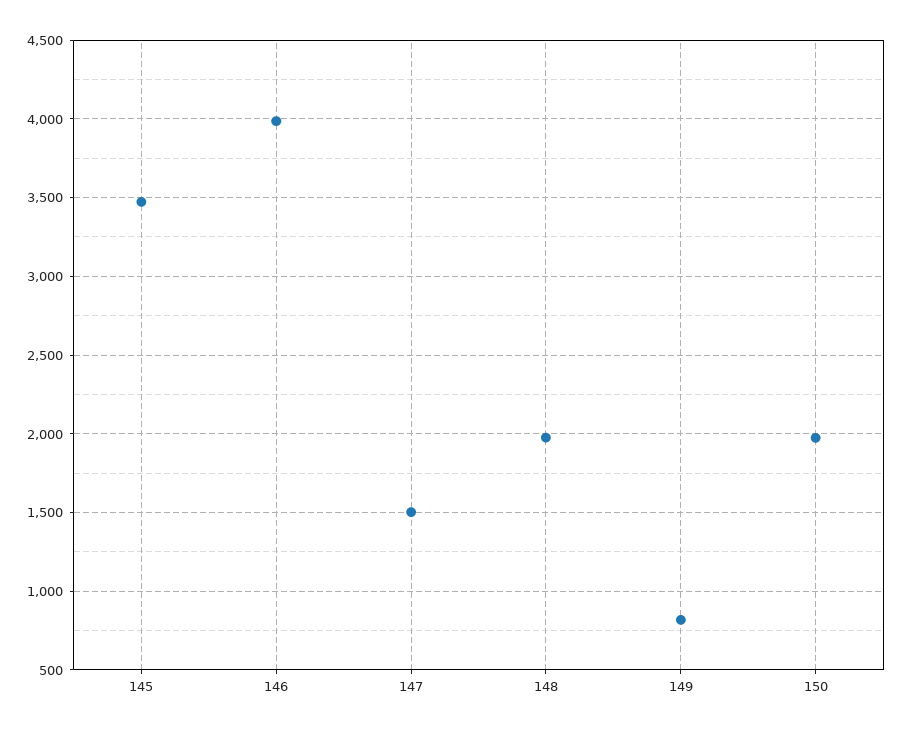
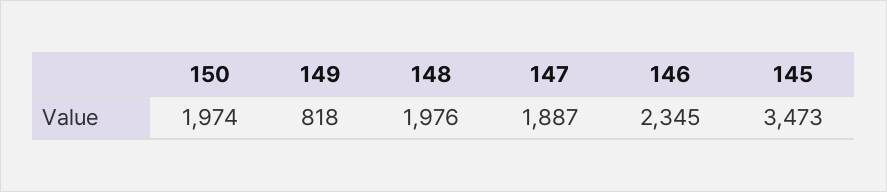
  {
    "145": 3473,
-   "146": 4000,
+   "146": 2345,
-   "147": 1500,
+   "147": 1887,
    "148": 1976,
    "149": 818,
    "150": 1974
  }

